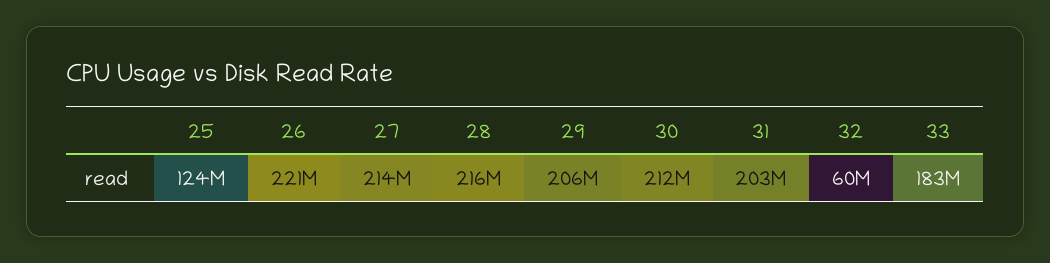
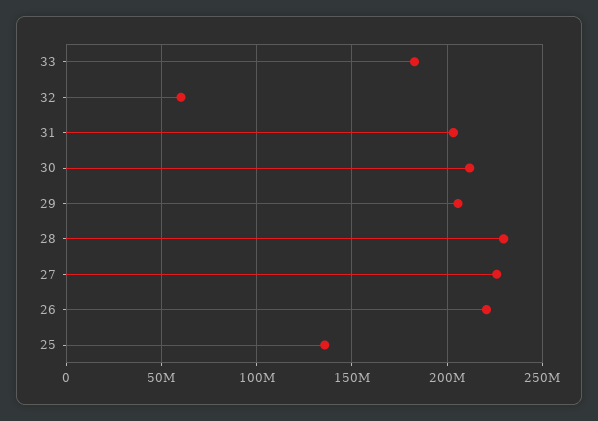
  {
-   "25": 124000000,
+   "25": 135000000,
    "26": 221000000,
-   "27": 214000000,
+   "27": 225000000,
-   "28": 216000000,
+   "28": 230000000,
    "29": 206000000,
    "30": 212000000,
    "31": 203000000,
    "32": 60000000,
    "33": 183000000
  }

